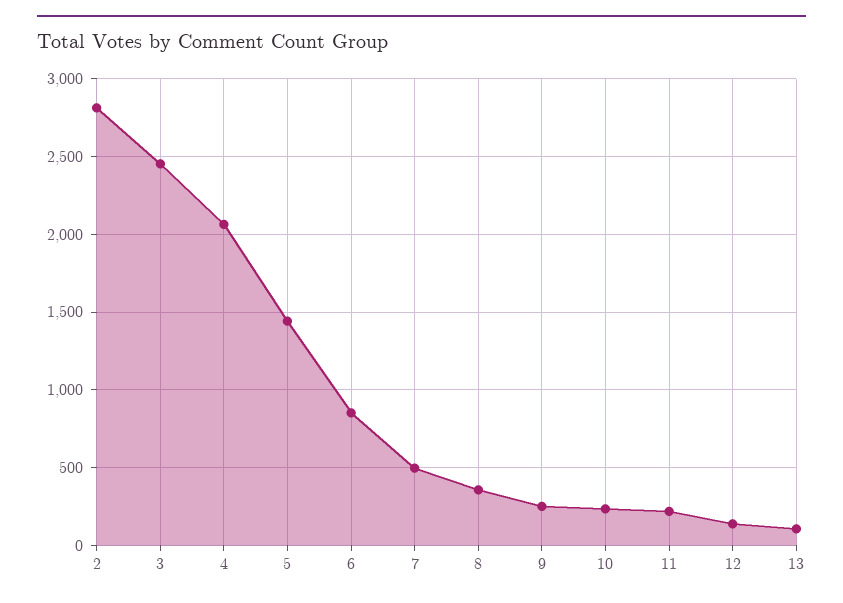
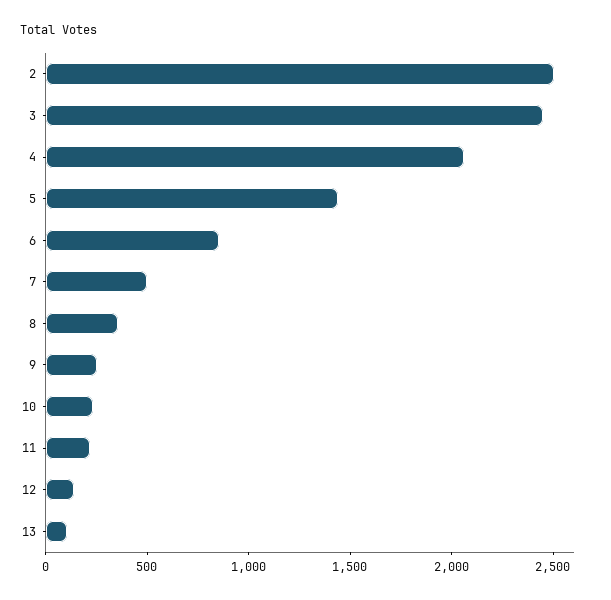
  {
-   "2": 2800,
+   "2": 2500,
    "3": 2450,
    "4": 2050,
    "5": 1450,
    "6": 850,
    "7": 500,
    "8": 350,
    "9": 250,
    "10": 250,
    "11": 200,
    "12": 150,
    "13": 100
  }

